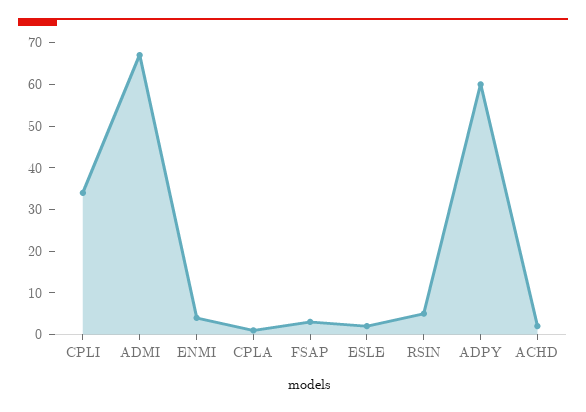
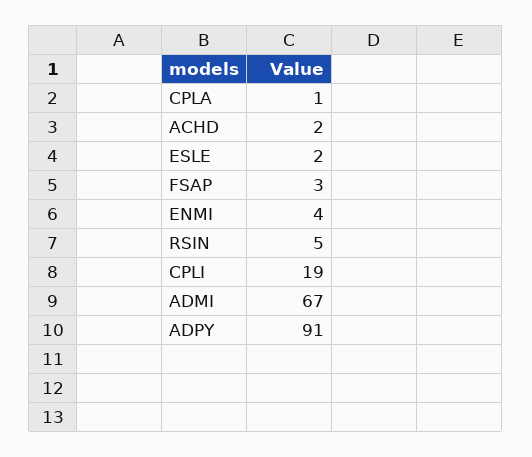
  {
-   "CPLI": 35,
+   "CPLI": 19,
    "ADMI": 67,
    "ENMI": 4,
    "CPLA": 1,
    "FSAP": 3,
    "ESLE": 2,
    "RSIN": 5,
-   "ADPY": 60,
+   "ADPY": 91,
    "ACHD": 2
  }

